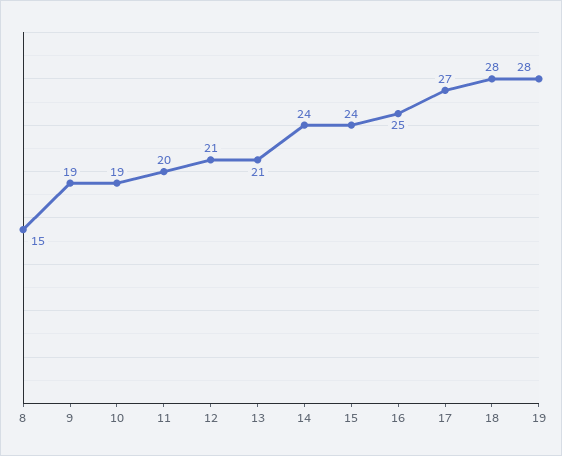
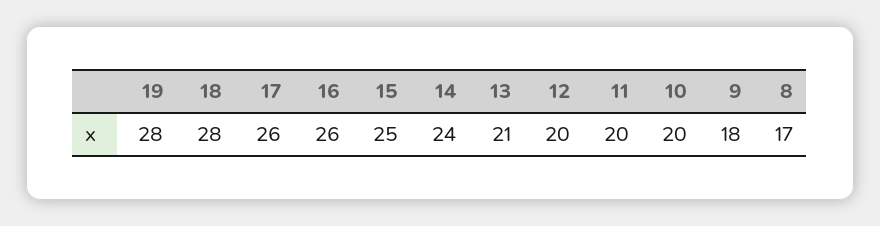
  {
-   "8": 15,
+   "8": 17,
-   "9": 19,
+   "9": 18,
-   "10": 19,
+   "10": 20,
    "11": 20,
-   "12": 21,
+   "12": 20,
    "13": 21,
    "14": 24,
-   "15": 24,
+   "15": 25,
-   "16": 25,
+   "16": 26,
-   "17": 27,
+   "17": 26,
    "18": 28,
    "19": 28
  }

